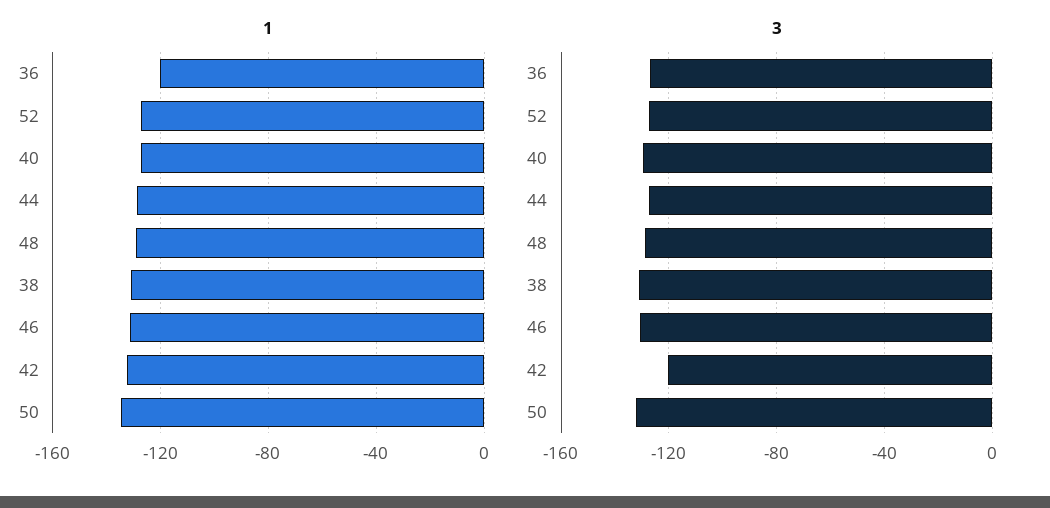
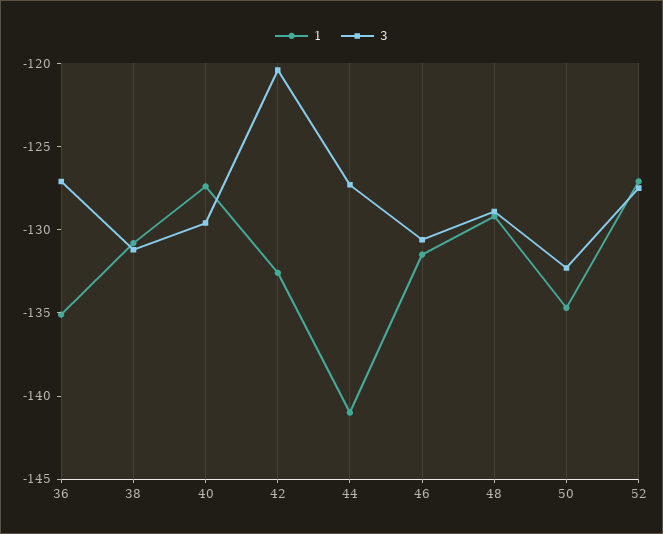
  {
    "1": {
-     "36": -120,
+     "36": -135,
      "52": -127,
      "40": -127,
-     "44": -130,
+     "44": -141,
      "48": -129,
      "38": -131,
      "46": -132,
      "42": -133,
      "50": -135
    },
    "3": {
      "36": -127,
      "52": -128,
      "40": -130,
      "44": -127,
      "48": -129,
      "38": -131,
      "46": -131,
      "42": -120,
      "50": -132
    }
  }

